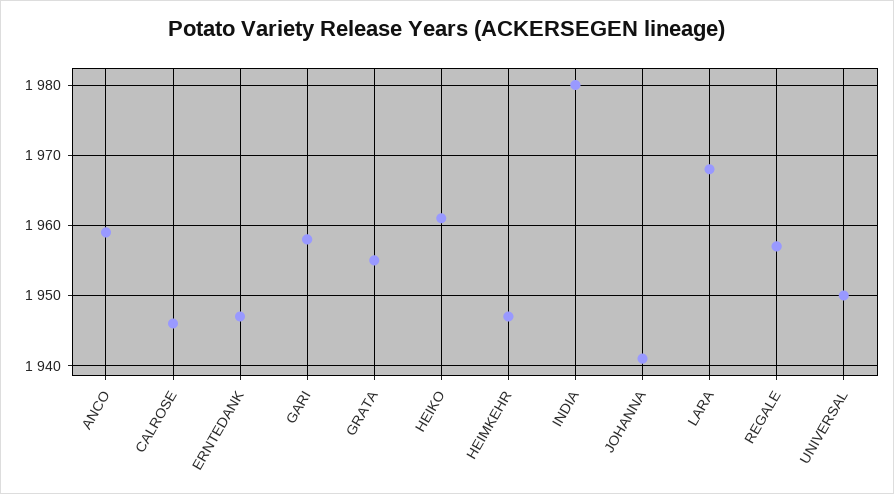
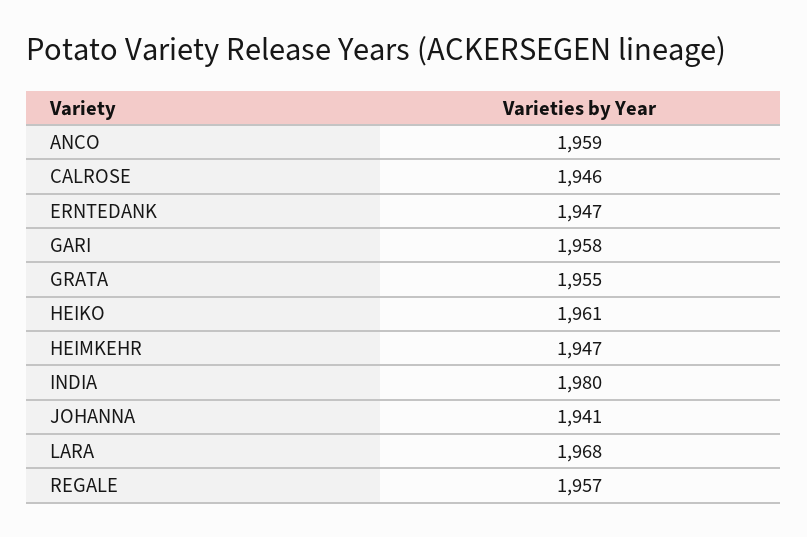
  {
    "ANCO": 1959,
    "CALROSE": 1946,
    "ERNTEDANK": 1947,
    "GARI": 1958,
    "GRATA": 1955,
    "HEIKO": 1961,
    "HEIMKEHR": 1947,
    "INDIA": 1980,
    "JOHANNA": 1941,
    "LARA": 1968,
-   "REGALE": 1957,
+   "REGALE": 1957
-   "UNIVERSAL": 1950
  }

